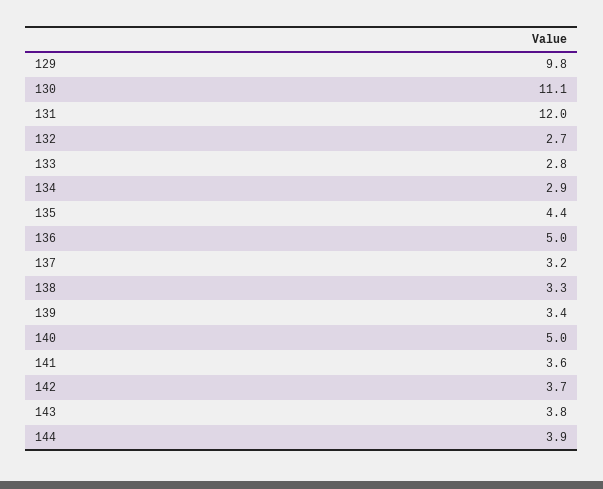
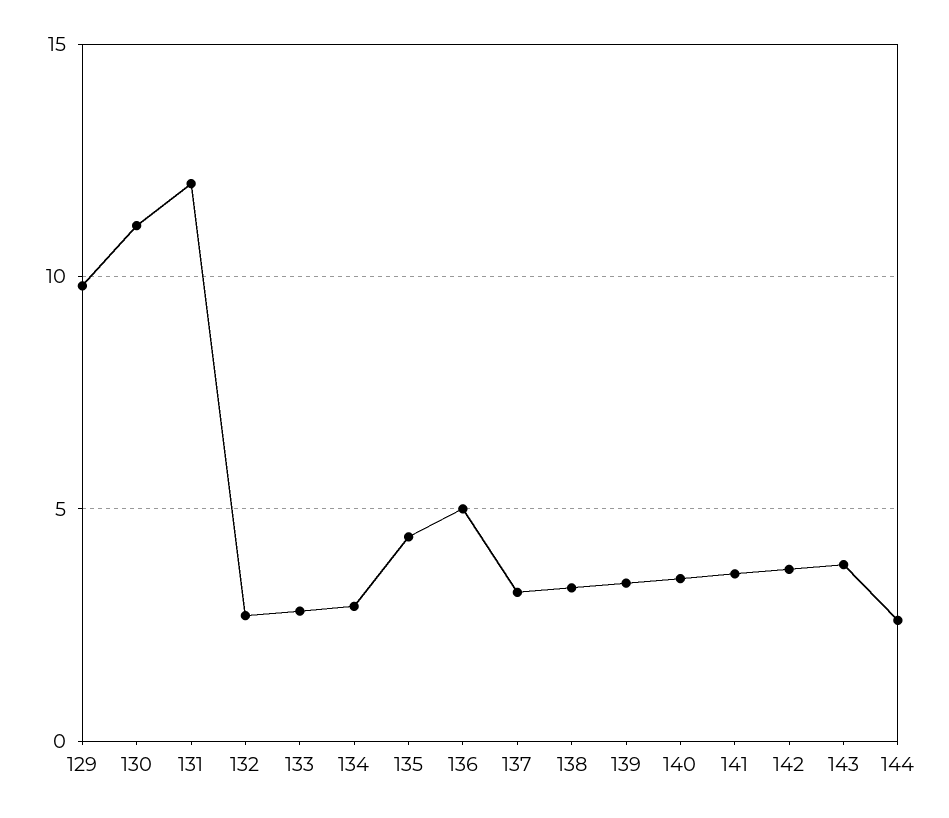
  {
    "129": 9.8,
    "130": 11.1,
    "131": 12,
    "132": 2.7,
    "133": 2.8,
    "134": 2.9,
    "135": 4.4,
    "136": 5,
    "137": 3.2,
    "138": 3.3,
    "139": 3.4,
-   "140": 5,
+   "140": 3.5,
    "141": 3.6,
    "142": 3.7,
    "143": 3.8,
-   "144": 3.9
+   "144": 2.5
  }

